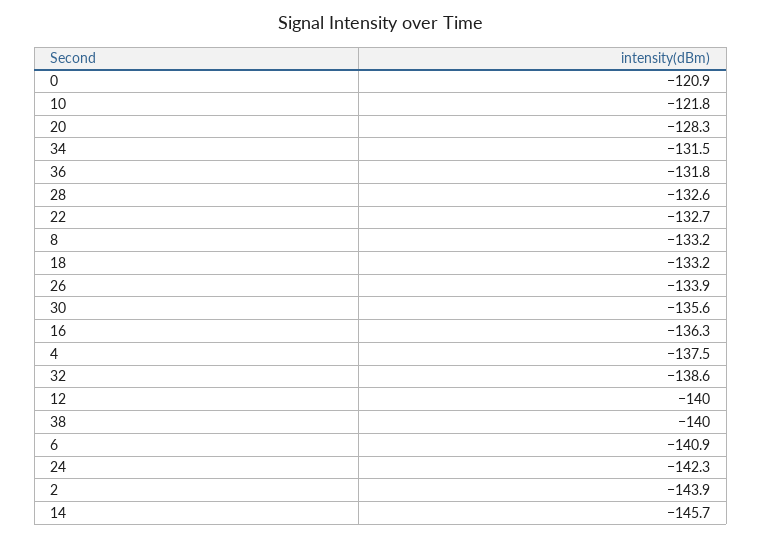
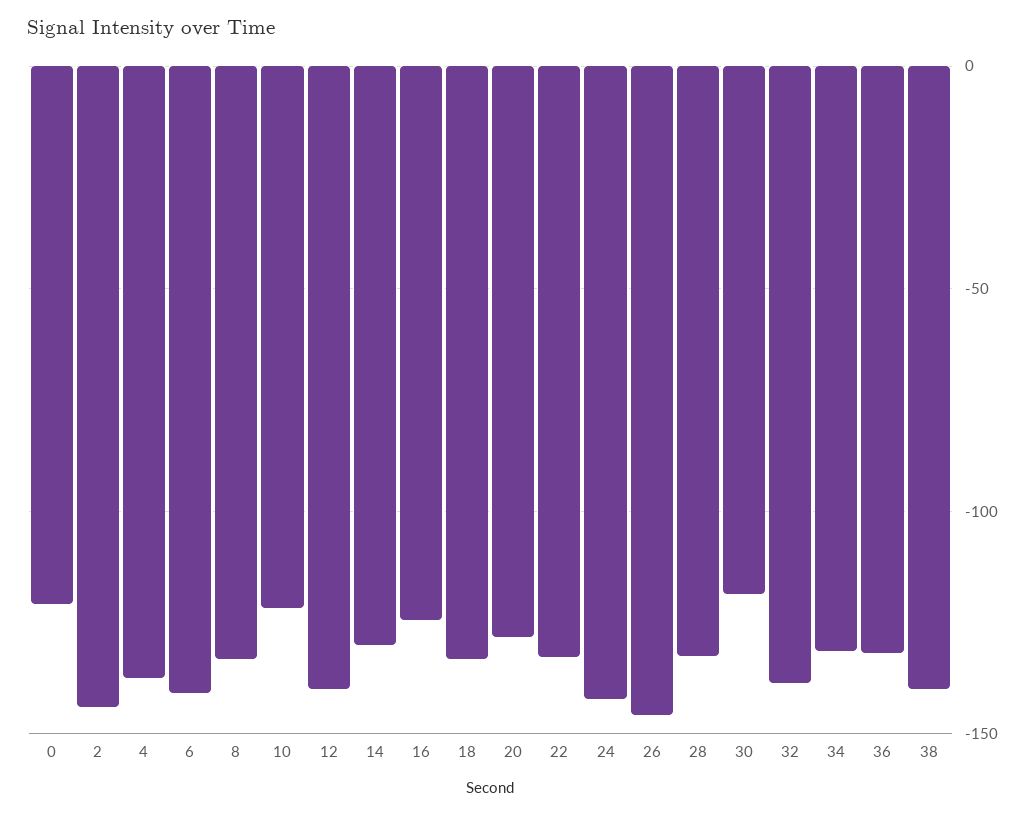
  {
    "0": -120.9,
    "10": -121.8,
    "20": -128.3,
    "34": -131.5,
    "36": -131.8,
    "28": -132.6,
    "22": -132.7,
    "8": -133.2,
    "18": -133.2,
-   "26": -133.9,
+   "26": -145,
-   "30": -135.6,
+   "30": -120,
-   "16": -136.3,
+   "16": -125,
    "4": -137.5,
    "32": -138.6,
    "12": -140,
    "38": -140,
    "6": -140.9,
    "24": -142.3,
    "2": -143.9,
-   "14": -145.7
+   "14": -130
  }

